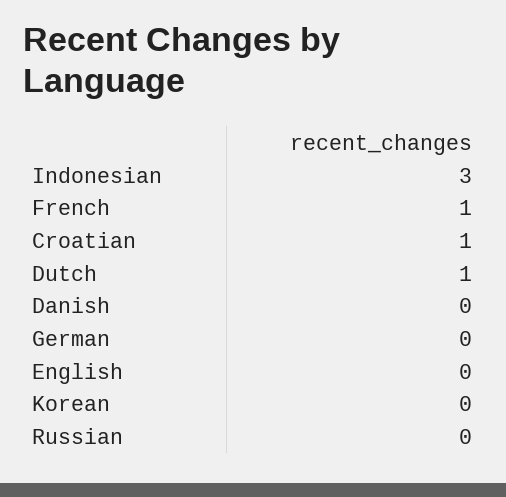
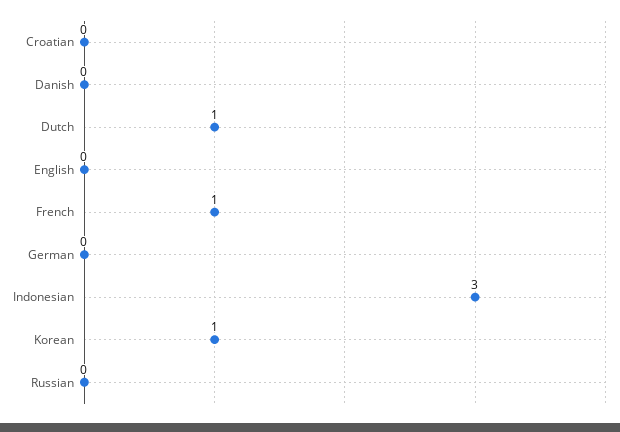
  {
    "Indonesian": 3,
    "French": 1,
-   "Croatian": 1,
+   "Croatian": 0,
    "Dutch": 1,
    "Danish": 0,
    "German": 0,
    "English": 0,
-   "Korean": 0,
+   "Korean": 1,
    "Russian": 0
  }

